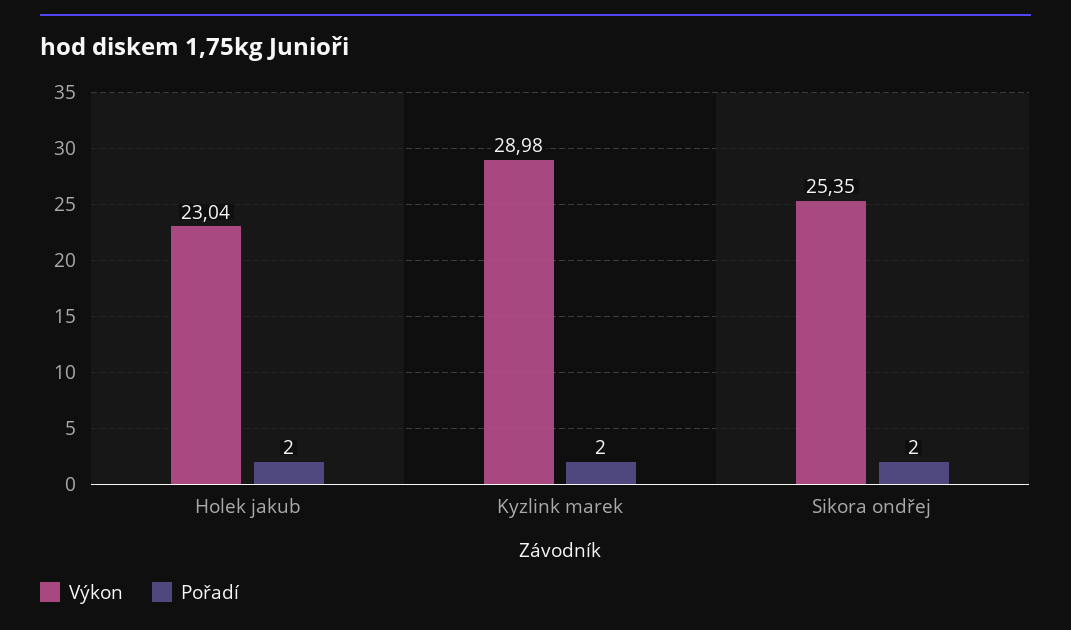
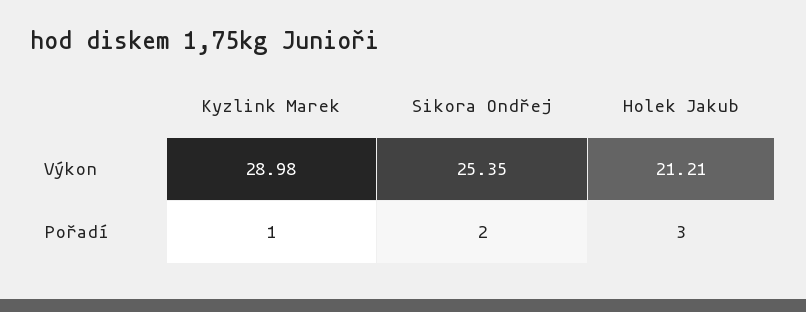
  {
    "Výkon": {
-     "Holek jakub": 23.04,
+     "Holek jakub": 21.21,
      "Kyzlink marek": 28.98,
      "Sikora ondřej": 25.35
    },
    "Pořadí": {
-     "Holek jakub": 2,
+     "Holek jakub": 3,
-     "Kyzlink marek": 2,
+     "Kyzlink marek": 1,
      "Sikora ondřej": 2
    }
  }

